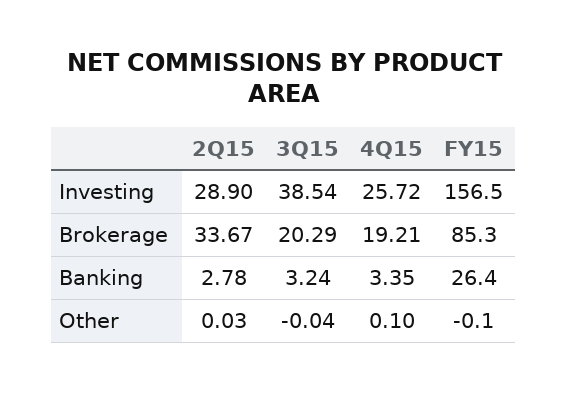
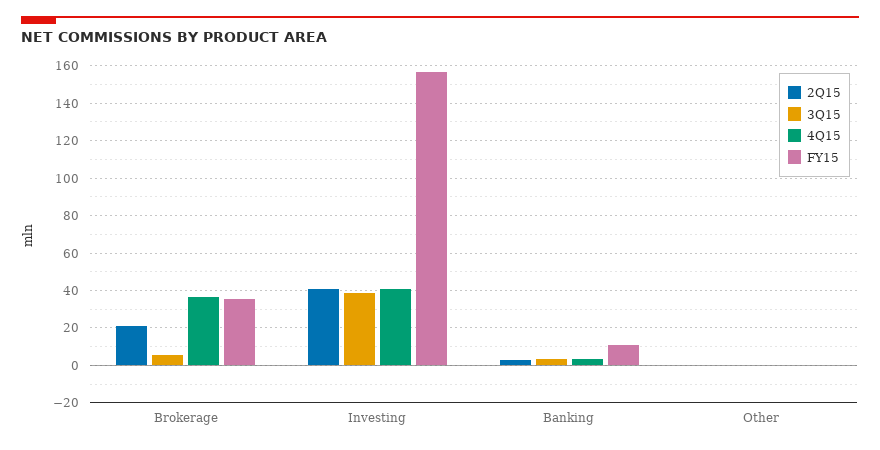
  {
    "2Q15": {
-     "Investing": 28.9,
+     "Investing": 40,
-     "Brokerage": 33.67,
+     "Brokerage": 20,
      "Banking": 2.78,
      "Other": 0.03
    },
    "3Q15": {
      "Investing": 38.54,
-     "Brokerage": 20.29,
+     "Brokerage": 5,
      "Banking": 3.24,
      "Other": -0.04
    },
    "4Q15": {
-     "Investing": 25.72,
+     "Investing": 40,
-     "Brokerage": 19.21,
+     "Brokerage": 35,
      "Banking": 3.35,
      "Other": 0.1
    },
    "FY15": {
      "Investing": 156.5,
-     "Brokerage": 85.3,
+     "Brokerage": 35,
-     "Banking": 26.4,
+     "Banking": 10,
      "Other": -0.1
    }
  }

